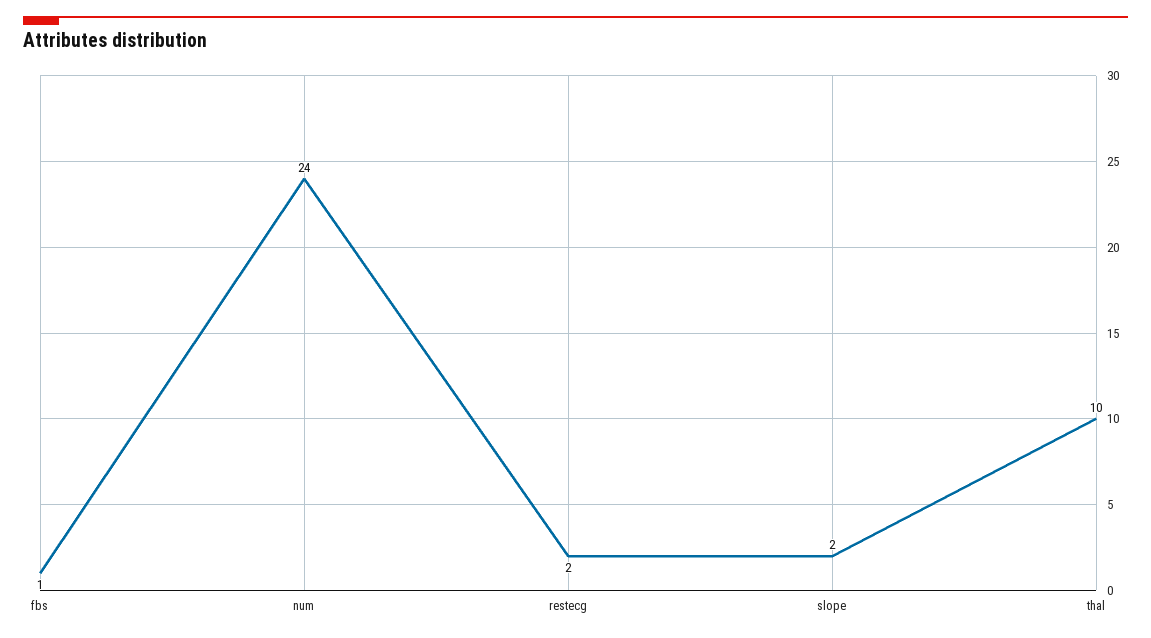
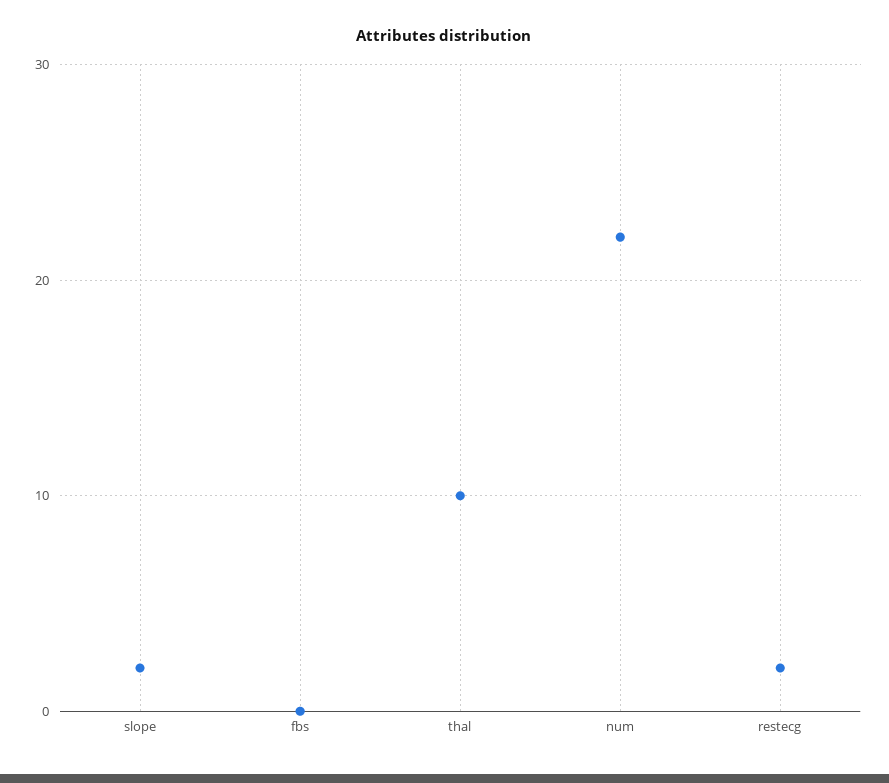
  {
-   "fbs": 1,
+   "fbs": 0,
-   "num": 24,
+   "num": 22,
    "restecg": 2,
    "slope": 2,
    "thal": 10
  }

